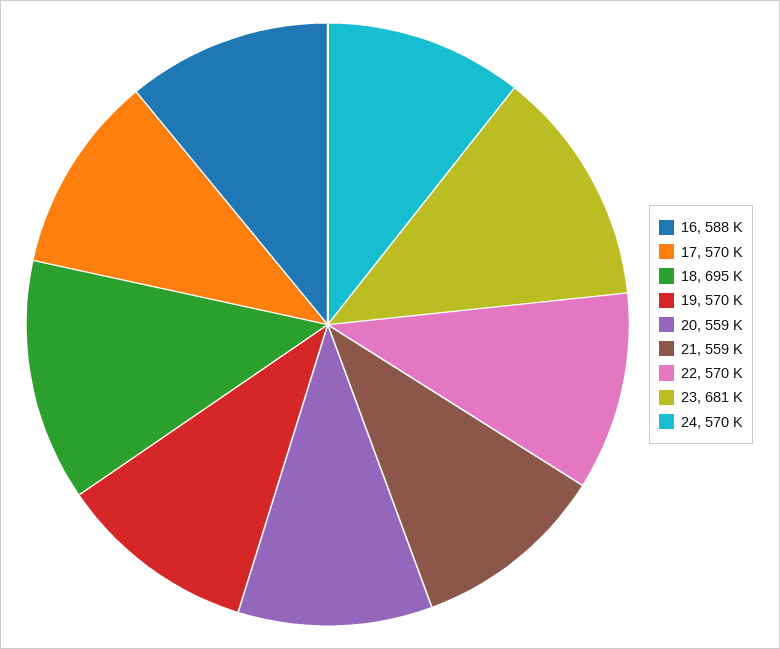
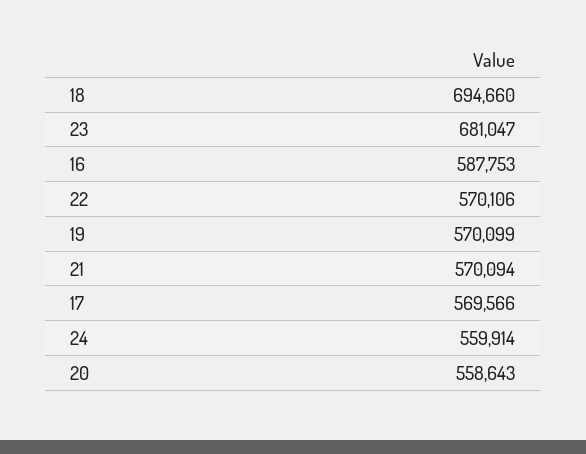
  {
    "16": 587753,
    "17": 569566,
    "18": 694660,
    "19": 570099,
    "20": 558643,
-   "21": 559000,
+   "21": 570094,
    "22": 570106,
    "23": 681047,
-   "24": 570000
+   "24": 559914
  }

